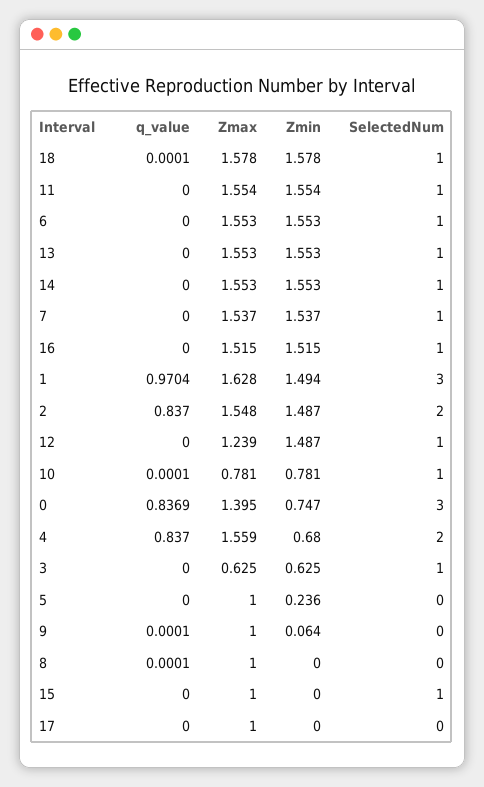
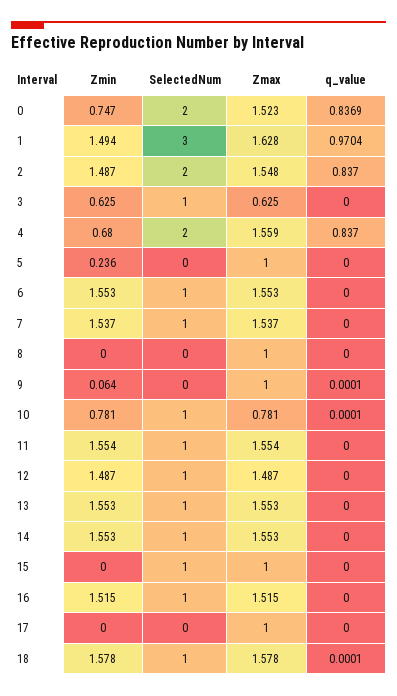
  {
    "q_value": {
      "18": 0.0001,
      "11": 0,
      "6": 0,
      "13": 0,
      "14": 0,
      "7": 0,
      "16": 0,
      "1": 0.9704,
      "2": 0.837,
      "12": 0,
      "10": 0.0001,
      "0": 0.8369,
      "4": 0.837,
      "3": 0,
      "5": 0,
      "9": 0.0001,
-     "8": 0.0001,
+     "8": 0,
      "15": 0,
      "17": 0
    },
    "Zmax": {
      "18": 1.578,
      "11": 1.554,
      "6": 1.553,
      "13": 1.553,
      "14": 1.553,
      "7": 1.537,
      "16": 1.515,
      "1": 1.628,
      "2": 1.548,
-     "12": 1.239,
+     "12": 1.487,
      "10": 0.781,
-     "0": 1.395,
+     "0": 1.523,
      "4": 1.559,
      "3": 0.625,
      "5": 1,
      "9": 1,
      "8": 1,
      "15": 1,
      "17": 1
    },
    "Zmin": {
      "18": 1.578,
      "11": 1.554,
      "6": 1.553,
      "13": 1.553,
      "14": 1.553,
      "7": 1.537,
      "16": 1.515,
      "1": 1.494,
      "2": 1.487,
      "12": 1.487,
      "10": 0.781,
      "0": 0.747,
      "4": 0.68,
      "3": 0.625,
      "5": 0.236,
      "9": 0.064,
      "8": 0,
      "15": 0,
      "17": 0
    },
    "SelectedNum": {
      "18": 1,
      "11": 1,
      "6": 1,
      "13": 1,
      "14": 1,
      "7": 1,
      "16": 1,
      "1": 3,
      "2": 2,
      "12": 1,
      "10": 1,
-     "0": 3,
+     "0": 2,
      "4": 2,
      "3": 1,
      "5": 0,
      "9": 0,
      "8": 0,
      "15": 1,
      "17": 0
    }
  }

